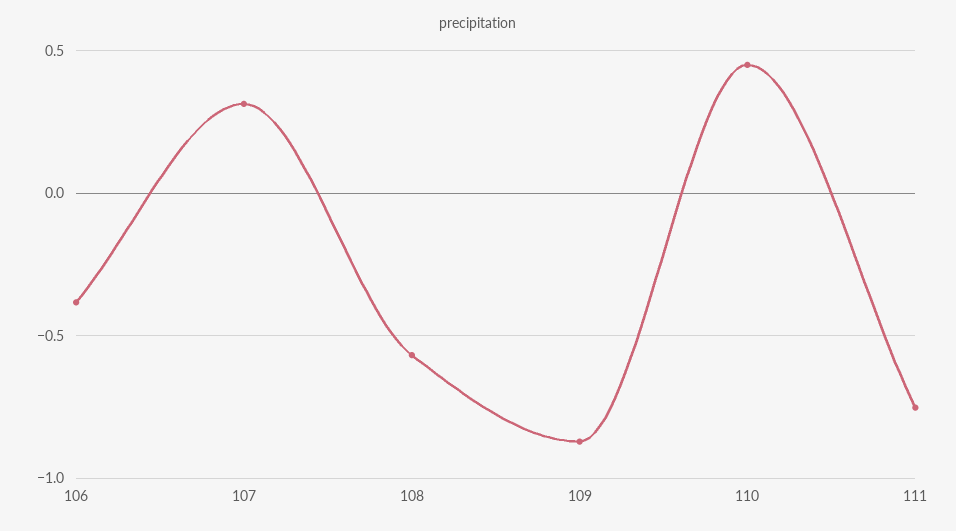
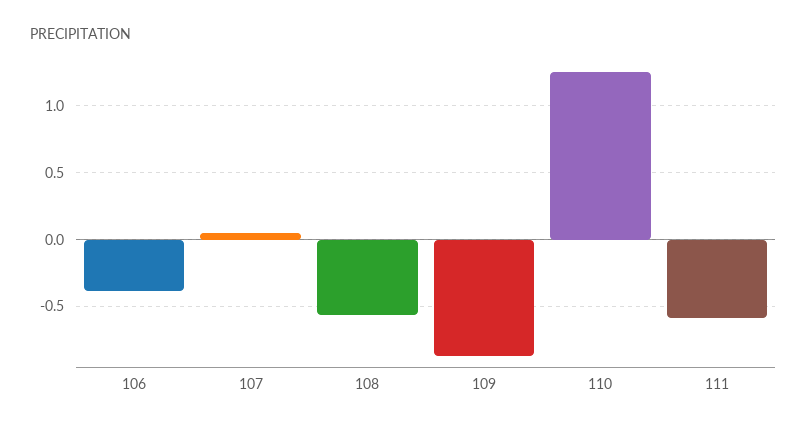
  {
    "106": -0.4,
-   "107": 0.3,
+   "107": 0.05,
    "108": -0.55,
    "109": -0.85,
-   "110": 0.45,
+   "110": 1.25,
-   "111": -0.75
+   "111": -0.6
  }

